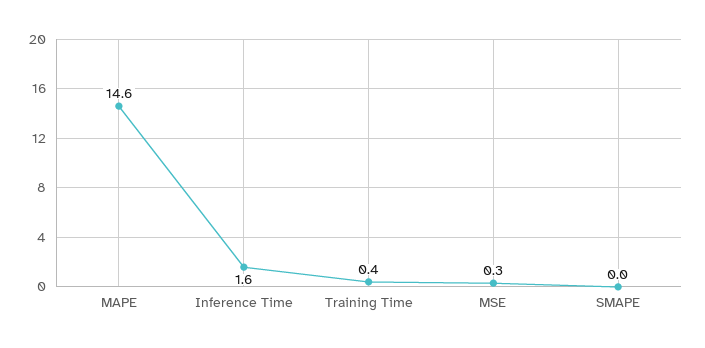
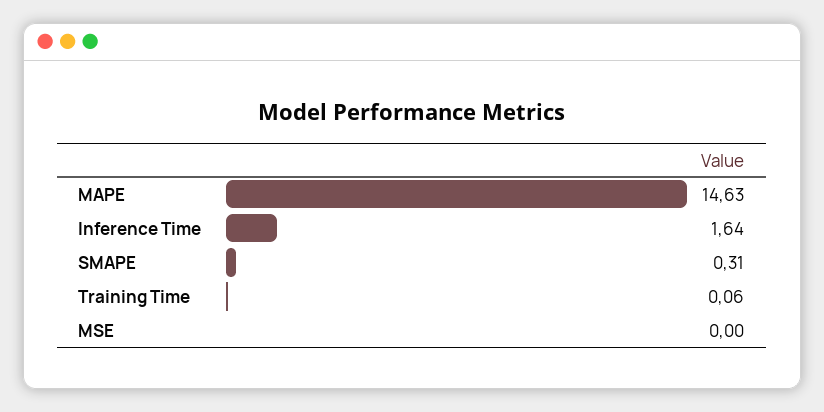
  {
    "MAPE": 14.63,
    "Inference Time": 1.64,
-   "Training Time": 0.4,
+   "Training Time": 0.06,
-   "MSE": 0.3,
+   "MSE": 0,
-   "SMAPE": 0
+   "SMAPE": 0.31
  }

